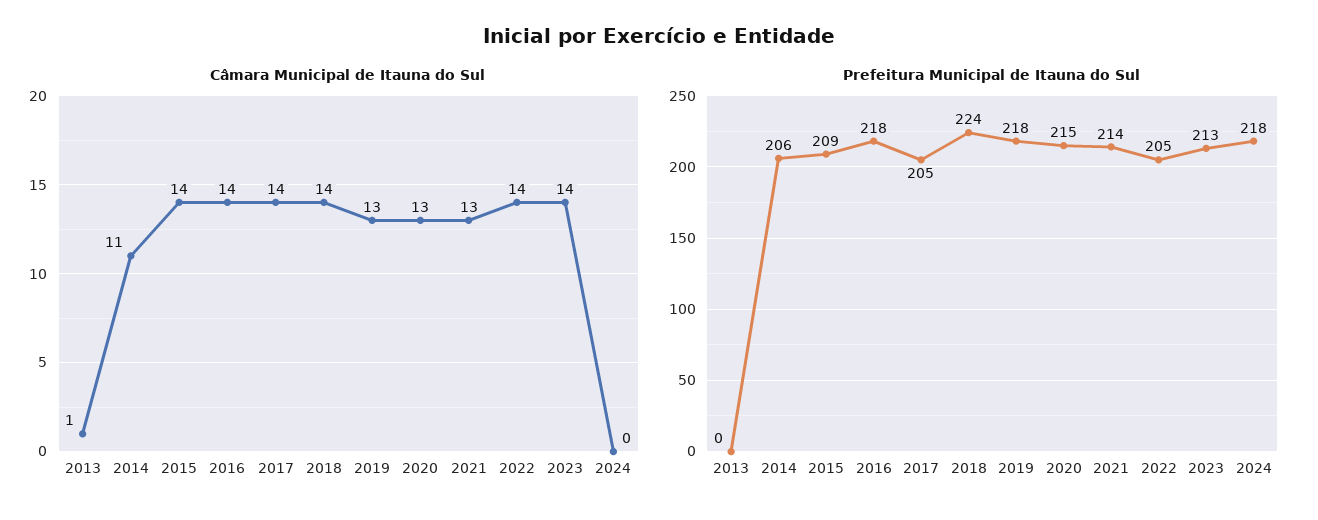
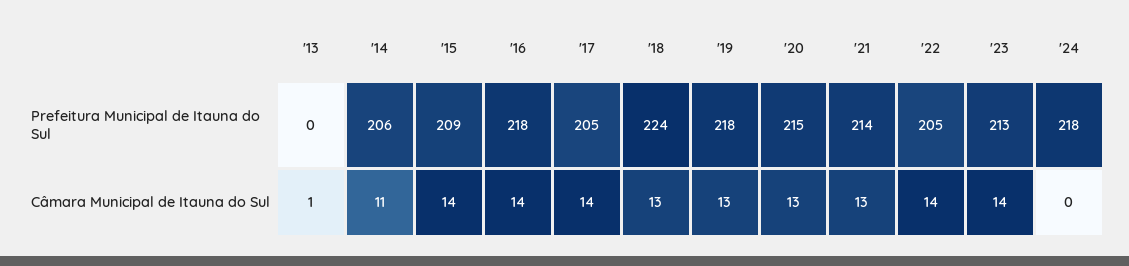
  {
    "Câmara Municipal de Itauna do Sul": {
      "2013": 1,
      "2014": 11,
      "2015": 14,
      "2016": 14,
      "2017": 14,
-     "2018": 14,
+     "2018": 13,
      "2019": 13,
      "2020": 13,
      "2021": 13,
      "2022": 14,
      "2023": 14,
      "2024": 0
    },
    "Prefeitura Municipal de Itauna do Sul": {
      "2013": 0,
      "2014": 206,
      "2015": 209,
      "2016": 218,
      "2017": 205,
      "2018": 224,
      "2019": 218,
      "2020": 215,
      "2021": 214,
      "2022": 205,
      "2023": 213,
      "2024": 218
    }
  }

